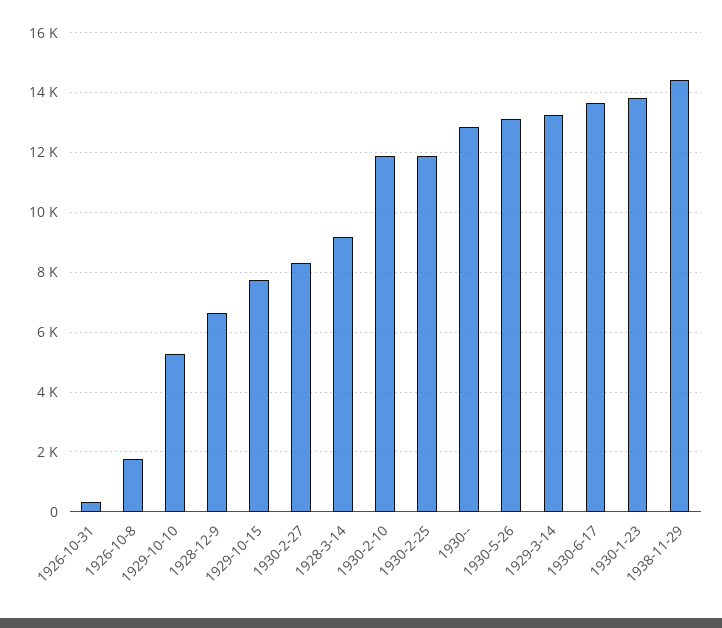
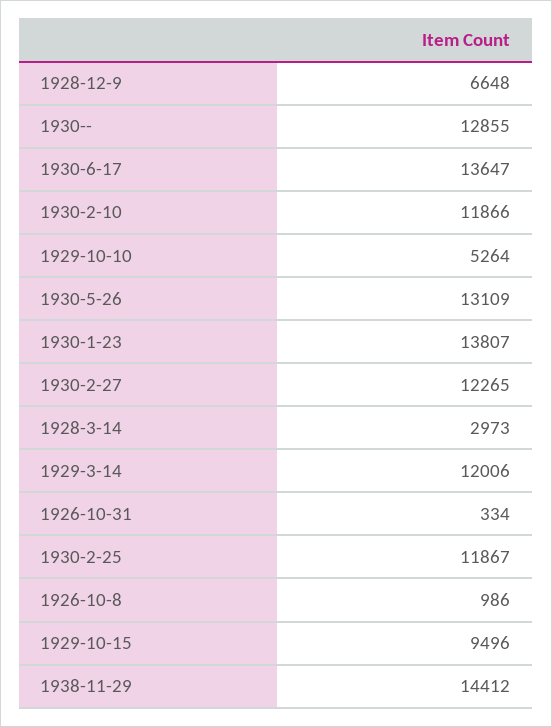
  {
    "1926-10-31": 334,
-   "1926-10-8": 1750,
+   "1926-10-8": 986,
    "1929-10-10": 5264,
    "1928-12-9": 6648,
-   "1929-10-15": 7750,
+   "1929-10-15": 9496,
-   "1930-2-27": 8250,
+   "1930-2-27": 12265,
-   "1928-3-14": 9250,
+   "1928-3-14": 2973,
    "1930-2-10": 11866,
    "1930-2-25": 11867,
    "1930--": 12855,
    "1930-5-26": 13109,
-   "1929-3-14": 13250,
+   "1929-3-14": 12006,
    "1930-6-17": 13647,
    "1930-1-23": 13807,
    "1938-11-29": 14412
  }

